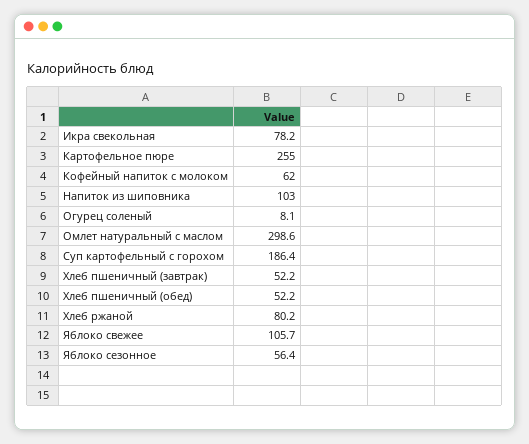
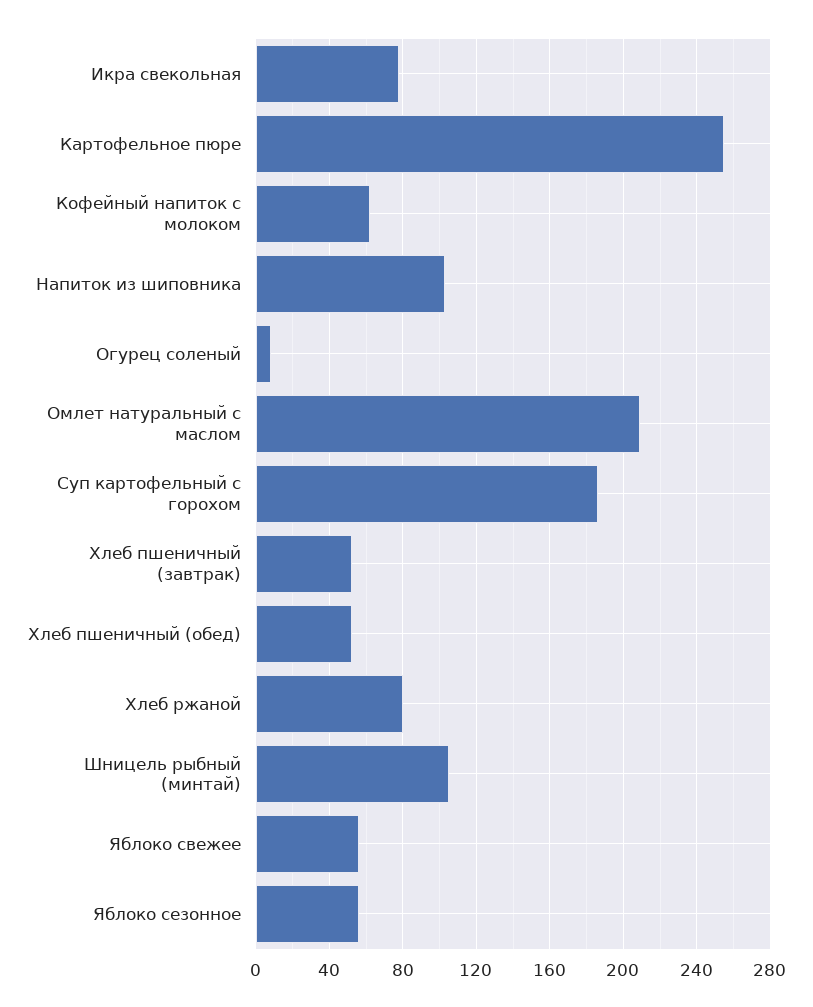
  {
    "Икра свекольная": 78.2,
    "Картофельное пюре": 255,
    "Кофейный напиток с молоком": 62,
    "Напиток из шиповника": 103,
    "Огурец соленый": 8.1,
-   "Омлет натуральный с маслом": 298.6,
+   "Омлет натуральный с маслом": 210,
    "Суп картофельный с горохом": 186.4,
    "Хлеб пшеничный (завтрак)": 52.2,
    "Хлеб пшеничный (обед)": 52.2,
    "Хлеб ржаной": 80.2,
-   "Яблоко свежее": 105.7,
+   "Яблоко свежее": 55,
-   "Яблоко сезонное": 56.4
+   "Яблоко сезонное": 56.4,
+   "Шницель рыбный (минтай)": 105
  }

